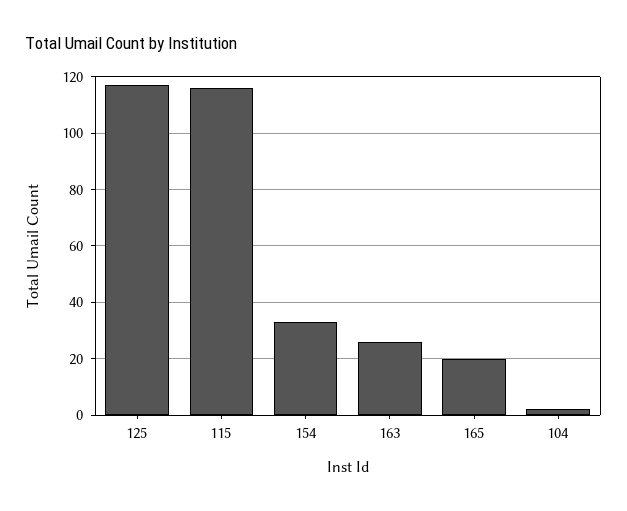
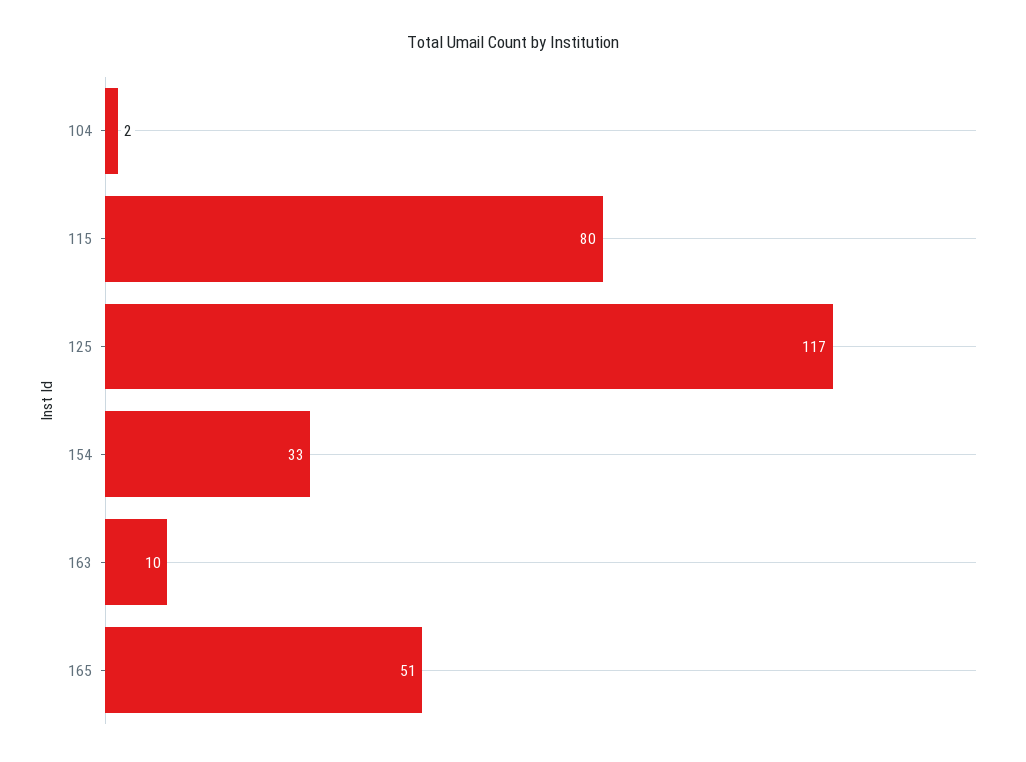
  {
    "125": 117,
-   "115": 115,
+   "115": 80,
    "154": 33,
-   "163": 25,
+   "163": 10,
-   "165": 20,
+   "165": 51,
    "104": 2
  }

